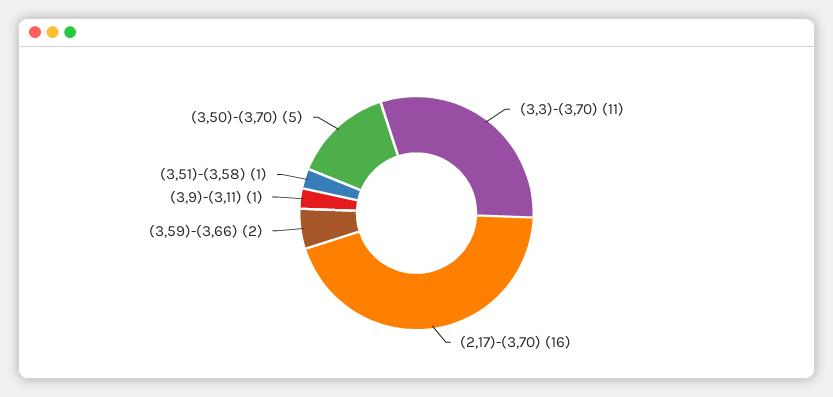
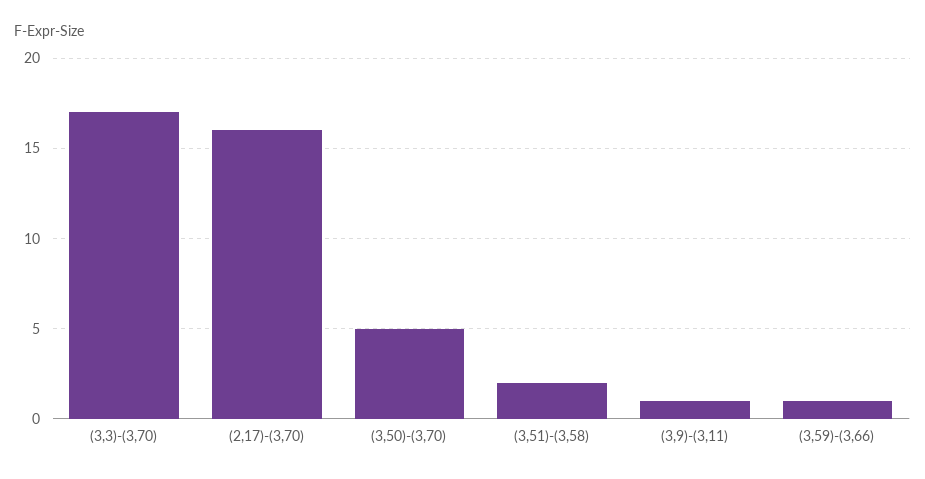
  {
-   "(3,3)-(3,70)": 11,
+   "(3,3)-(3,70)": 17,
    "(2,17)-(3,70)": 16,
-   "(3,59)-(3,66)": 2,
+   "(3,59)-(3,66)": 1,
    "(3,9)-(3,11)": 1,
-   "(3,51)-(3,58)": 1,
+   "(3,51)-(3,58)": 2,
    "(3,50)-(3,70)": 5
  }

